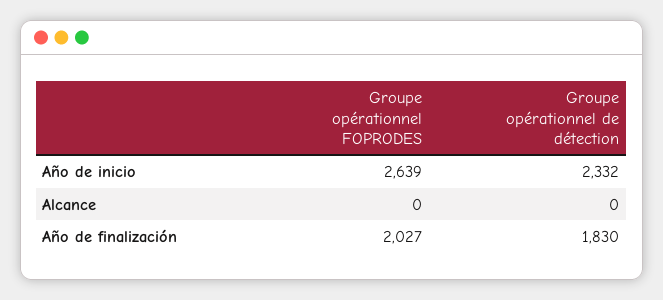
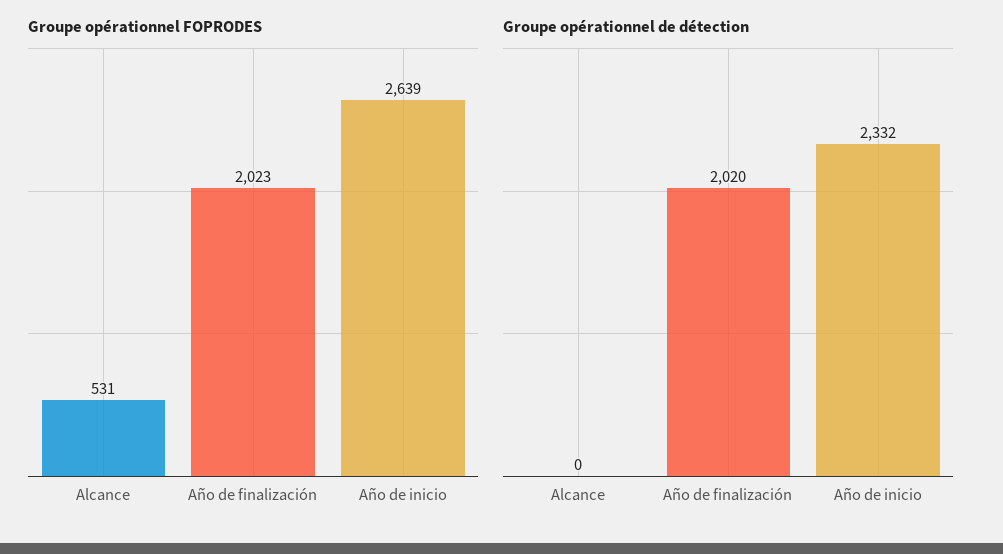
  {
    "Groupe opérationnel FOPRODES": {
      "Año de inicio": 2639,
-     "Alcance": 0,
+     "Alcance": 531,
-     "Año de finalización": 2027
+     "Año de finalización": 2023
    },
    "Groupe opérationnel de détection": {
      "Año de inicio": 2332,
      "Alcance": 0,
-     "Año de finalización": 1830
+     "Año de finalización": 2020
    }
  }

